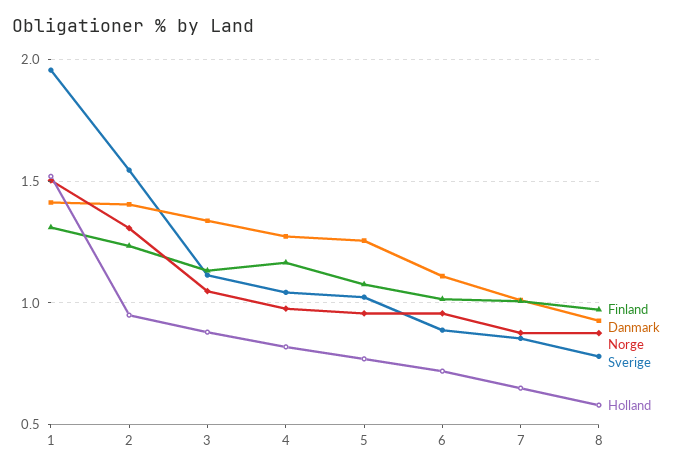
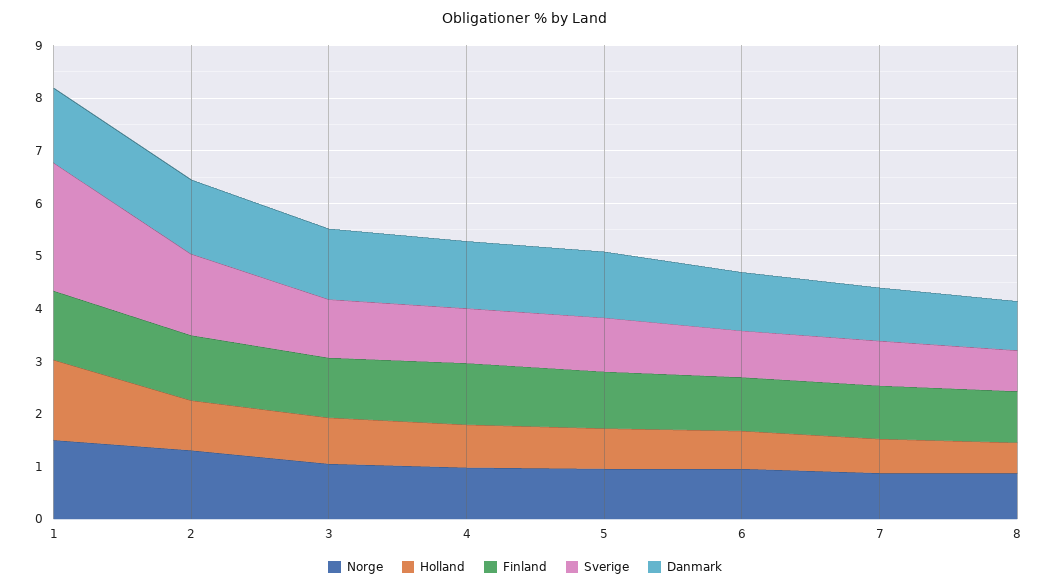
  {
    "Finland": {
      "1": 1.3,
      "2": 1.25,
      "3": 1.15,
      "4": 1.15,
      "5": 1.1,
      "6": 1,
      "7": 1,
      "8": 0.95
    },
    "Danmark": {
      "1": 1.4,
      "2": 1.4,
      "3": 1.35,
      "4": 1.25,
      "5": 1.25,
      "6": 1.1,
      "7": 1,
      "8": 0.95
    },
    "Norge": {
      "1": 1.5,
      "2": 1.3,
      "3": 1.05,
      "4": 1,
      "5": 0.95,
      "6": 0.95,
      "7": 0.9,
      "8": 0.9
    },
    "Sverige": {
-     "1": 1.95,
+     "1": 2.4,
      "2": 1.55,
      "3": 1.1,
      "4": 1.05,
      "5": 1,
      "6": 0.9,
      "7": 0.85,
      "8": 0.8
    },
    "Holland": {
      "1": 1.5,
      "2": 0.95,
      "3": 0.9,
      "4": 0.8,
      "5": 0.75,
      "6": 0.7,
      "7": 0.65,
      "8": 0.6
    }
  }

